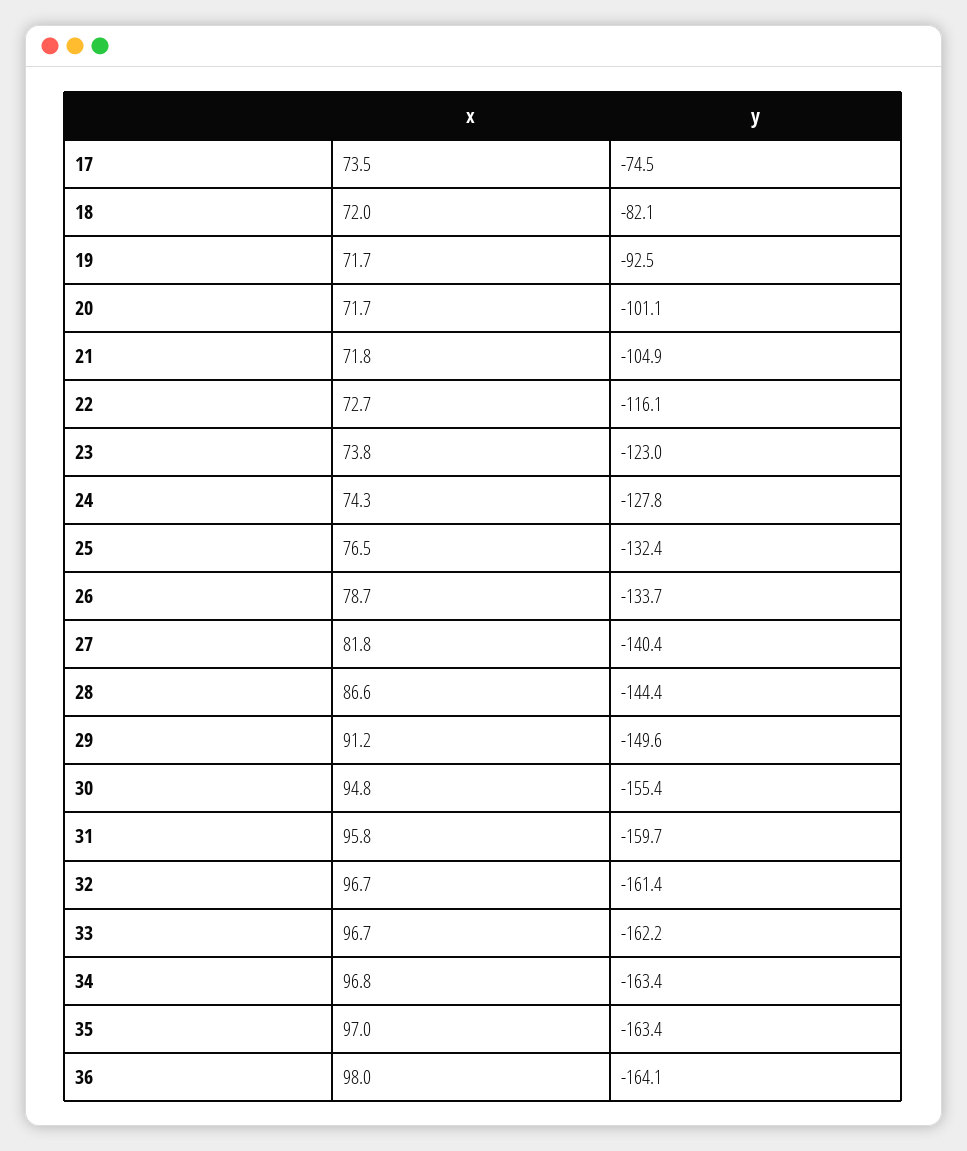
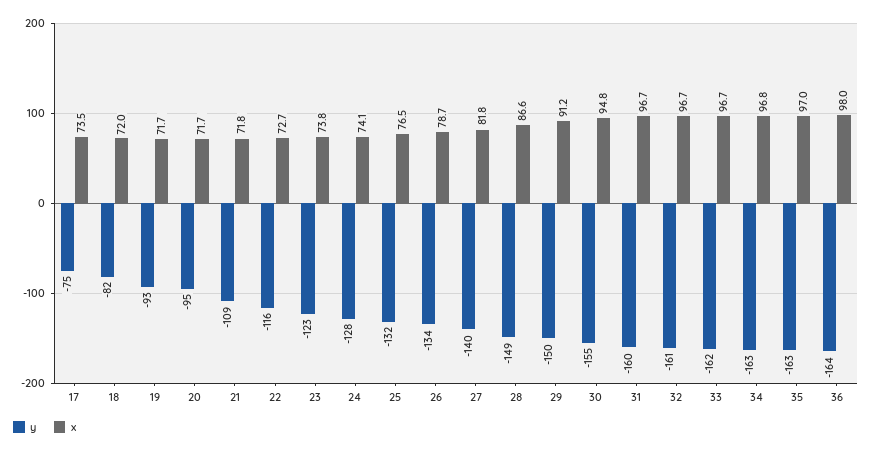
  {
    "x": {
      "17": 73.5,
      "18": 72,
      "19": 71.7,
      "20": 71.7,
      "21": 71.8,
      "22": 72.7,
      "23": 73.8,
-     "24": 74.3,
+     "24": 74.1,
      "25": 76.5,
      "26": 78.7,
      "27": 81.8,
      "28": 86.6,
      "29": 91.2,
      "30": 94.8,
-     "31": 95.8,
+     "31": 96.7,
      "32": 96.7,
      "33": 96.7,
      "34": 96.8,
      "35": 97,
      "36": 98
    },
    "y": {
      "17": -74.5,
      "18": -82.1,
      "19": -92.5,
-     "20": -101.1,
+     "20": -95,
-     "21": -104.9,
+     "21": -109,
      "22": -116.1,
      "23": -123,
      "24": -127.8,
      "25": -132.4,
      "26": -133.7,
      "27": -140.4,
-     "28": -144.4,
+     "28": -149,
      "29": -149.6,
      "30": -155.4,
      "31": -159.7,
      "32": -161.4,
      "33": -162.2,
      "34": -163.4,
      "35": -163.4,
      "36": -164.1
    }
  }

